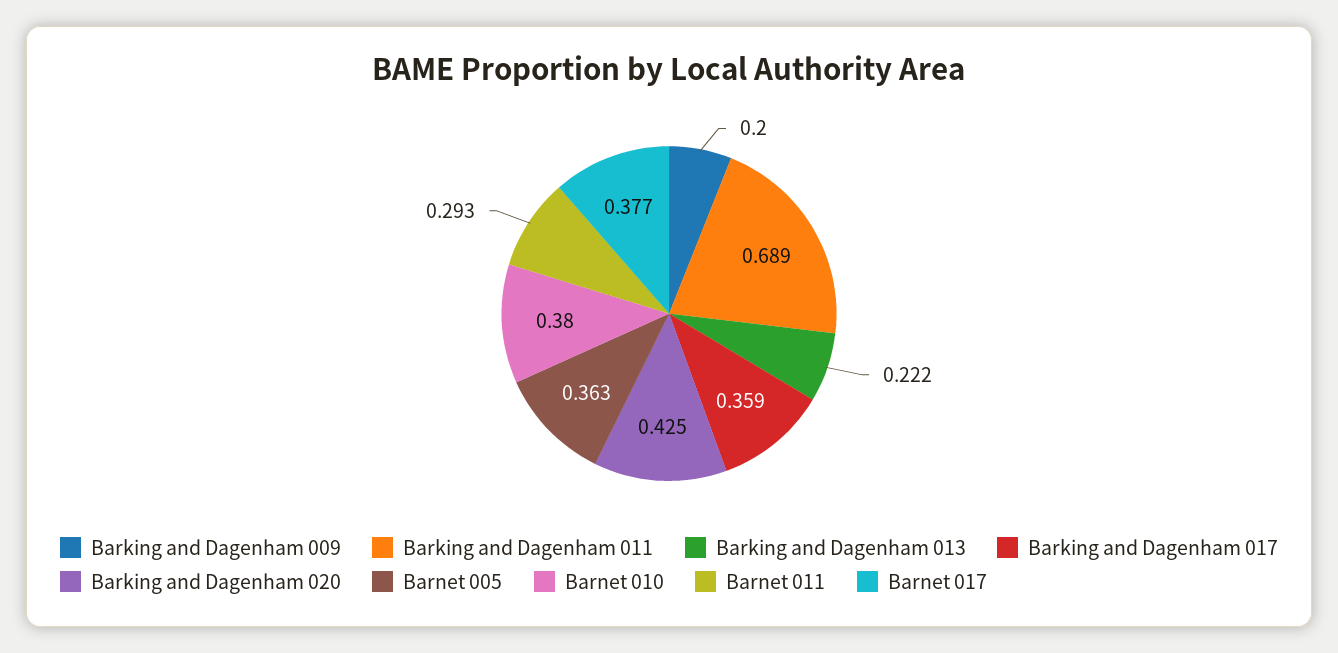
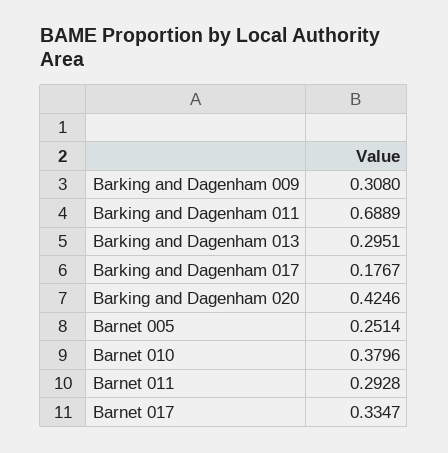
  {
-   "Barking and Dagenham 009": 0.2,
+   "Barking and Dagenham 009": 0.308,
    "Barking and Dagenham 011": 0.6889,
-   "Barking and Dagenham 013": 0.222,
+   "Barking and Dagenham 013": 0.2951,
-   "Barking and Dagenham 017": 0.359,
+   "Barking and Dagenham 017": 0.1767,
    "Barking and Dagenham 020": 0.4246,
-   "Barnet 005": 0.363,
+   "Barnet 005": 0.2514,
    "Barnet 010": 0.3796,
    "Barnet 011": 0.2928,
-   "Barnet 017": 0.377
+   "Barnet 017": 0.3347
  }

